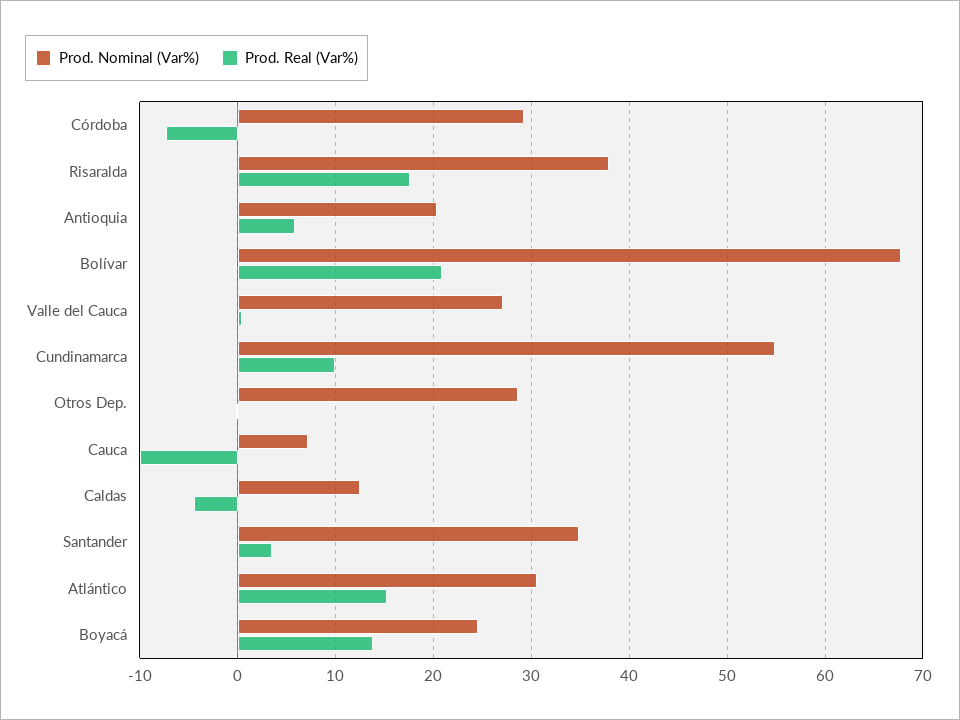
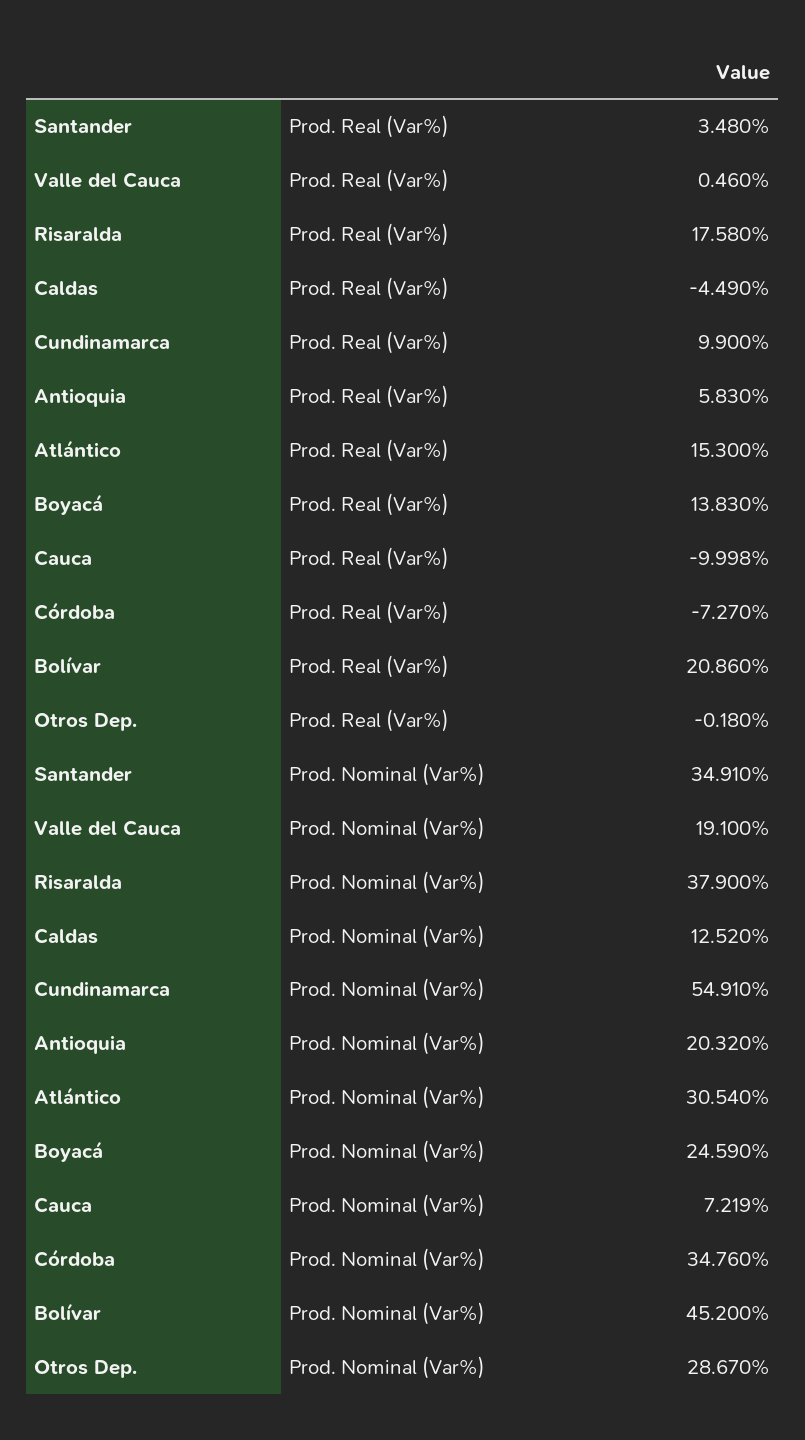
  {
    "Prod. Nominal (Var%)": {
-     "Córdoba": 29,
+     "Córdoba": 34.76,
      "Risaralda": 37.9,
      "Antioquia": 20.32,
-     "Bolívar": 68,
+     "Bolívar": 45.2,
-     "Valle del Cauca": 27,
+     "Valle del Cauca": 19.1,
      "Cundinamarca": 54.91,
      "Otros Dep.": 28.67,
      "Cauca": 7.219,
      "Caldas": 12.52,
      "Santander": 34.91,
      "Atlántico": 30.54,
      "Boyacá": 24.59
    },
    "Prod. Real (Var%)": {
      "Córdoba": -7.27,
      "Risaralda": 17.58,
      "Antioquia": 5.83,
      "Bolívar": 20.86,
      "Valle del Cauca": 0.46,
      "Cundinamarca": 9.9,
      "Otros Dep.": -0.18,
      "Cauca": -9.998,
      "Caldas": -4.49,
      "Santander": 3.48,
      "Atlántico": 15.3,
      "Boyacá": 13.83
    }
  }

